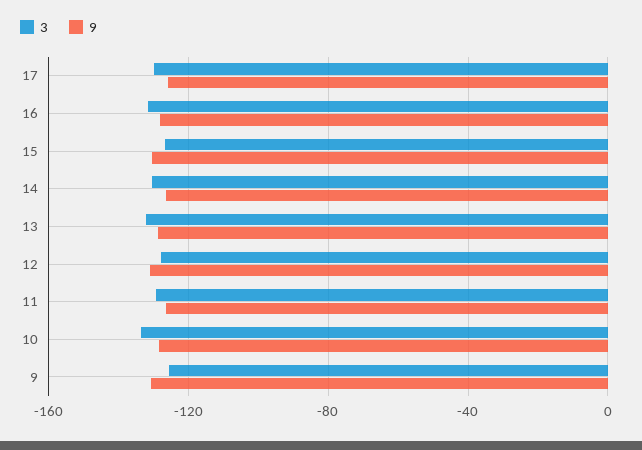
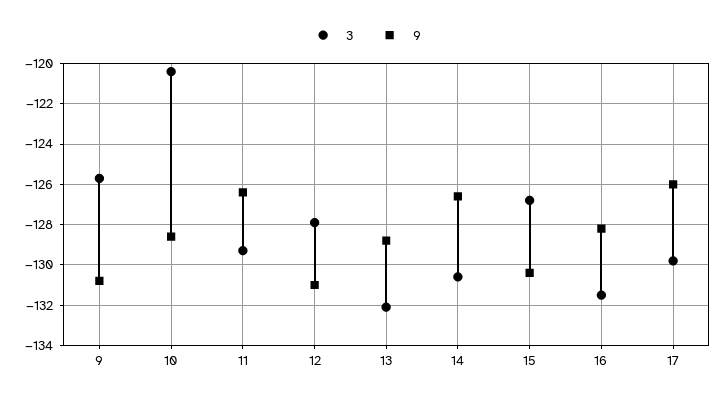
  {
    "3": {
      "17": -130,
      "16": -131.5,
      "15": -127,
      "14": -130.5,
      "13": -132,
      "12": -128,
      "11": -129.5,
-     "10": -135,
+     "10": -120.5,
      "9": -125.5
    },
    "9": {
      "17": -126,
      "16": -128,
      "15": -130.5,
      "14": -126.5,
      "13": -129,
      "12": -131,
      "11": -126.5,
      "10": -128.5,
      "9": -131
    }
  }

